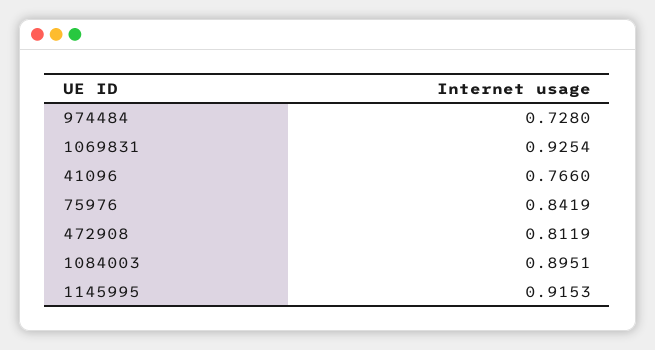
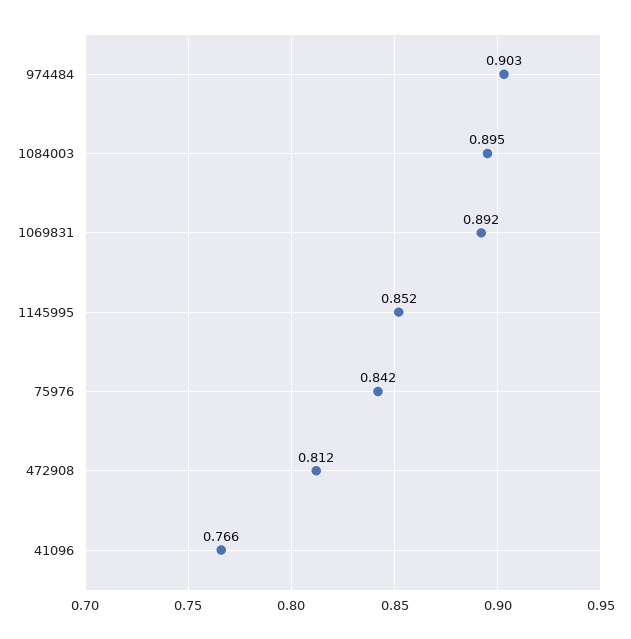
  {
-   "974484": 0.728,
+   "974484": 0.903,
-   "1069831": 0.9254,
+   "1069831": 0.892,
    "41096": 0.766,
    "75976": 0.8419,
    "472908": 0.8119,
    "1084003": 0.8951,
-   "1145995": 0.9153
+   "1145995": 0.852
  }

